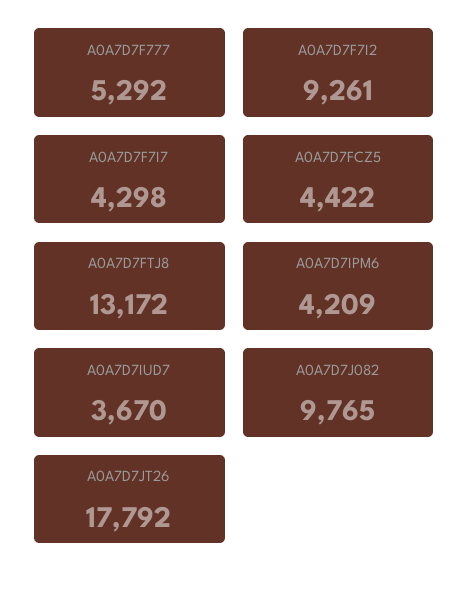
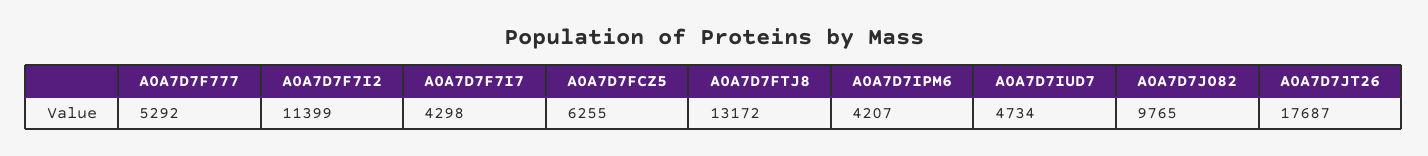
  {
    "A0A7D7F777": 5292,
-   "A0A7D7F7I2": 9261,
+   "A0A7D7F7I2": 11399,
    "A0A7D7F7I7": 4298,
-   "A0A7D7FCZ5": 4422,
+   "A0A7D7FCZ5": 6255,
    "A0A7D7FTJ8": 13172,
-   "A0A7D7IPM6": 4209,
+   "A0A7D7IPM6": 4207,
-   "A0A7D7IUD7": 3670,
+   "A0A7D7IUD7": 4734,
    "A0A7D7J082": 9765,
-   "A0A7D7JT26": 17792
+   "A0A7D7JT26": 17687
  }

